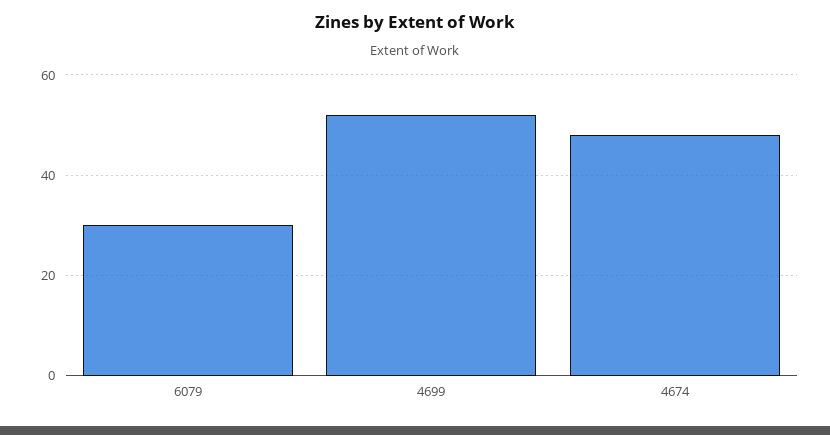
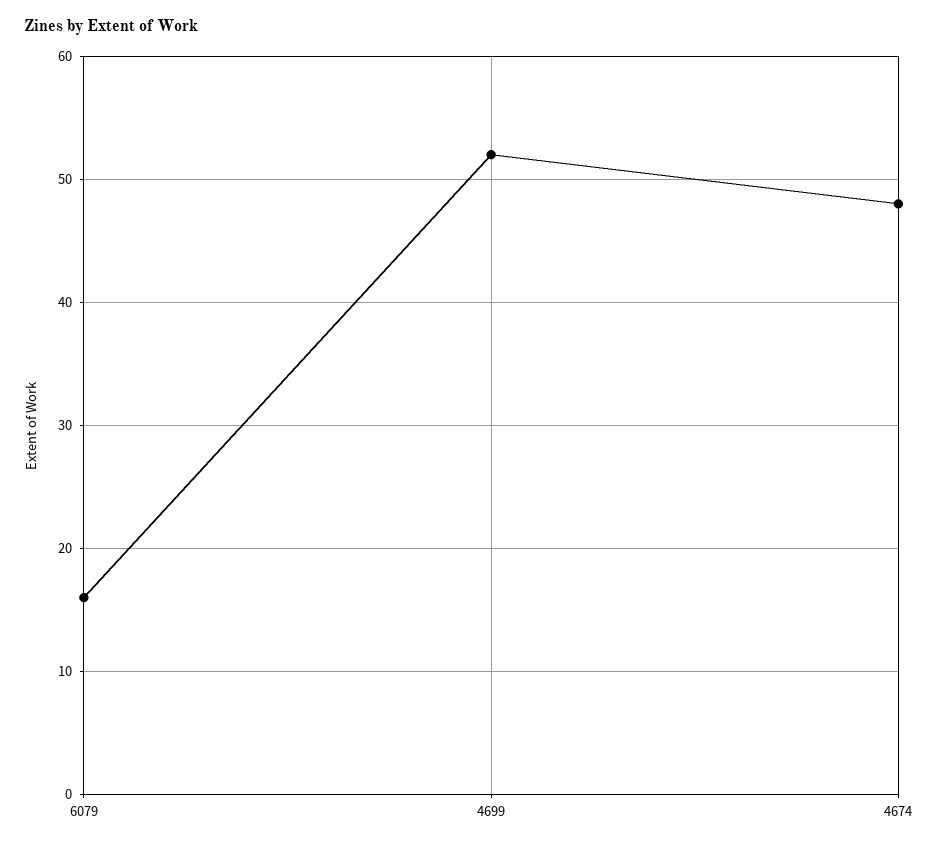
  {
-   "6079": 30,
+   "6079": 16,
    "4699": 52,
    "4674": 48
  }

